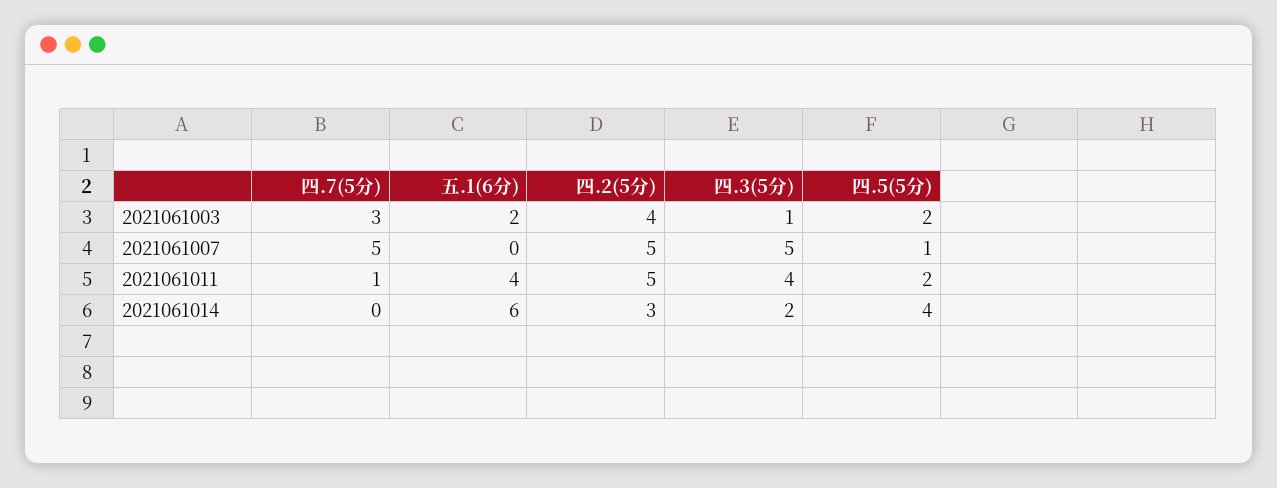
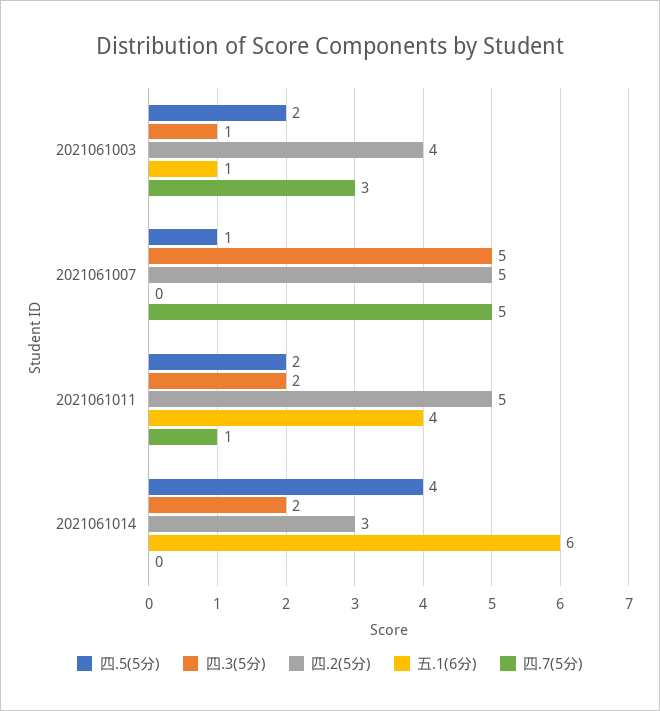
  {
    "四.7(5分)": {
      "2021061003": 3,
      "2021061007": 5,
      "2021061011": 1,
      "2021061014": 0
    },
    "五.1(6分)": {
-     "2021061003": 2,
+     "2021061003": 1,
      "2021061007": 0,
      "2021061011": 4,
      "2021061014": 6
    },
    "四.2(5分)": {
      "2021061003": 4,
      "2021061007": 5,
      "2021061011": 5,
      "2021061014": 3
    },
    "四.3(5分)": {
      "2021061003": 1,
      "2021061007": 5,
-     "2021061011": 4,
+     "2021061011": 2,
      "2021061014": 2
    },
    "四.5(5分)": {
      "2021061003": 2,
      "2021061007": 1,
      "2021061011": 2,
      "2021061014": 4
    }
  }

